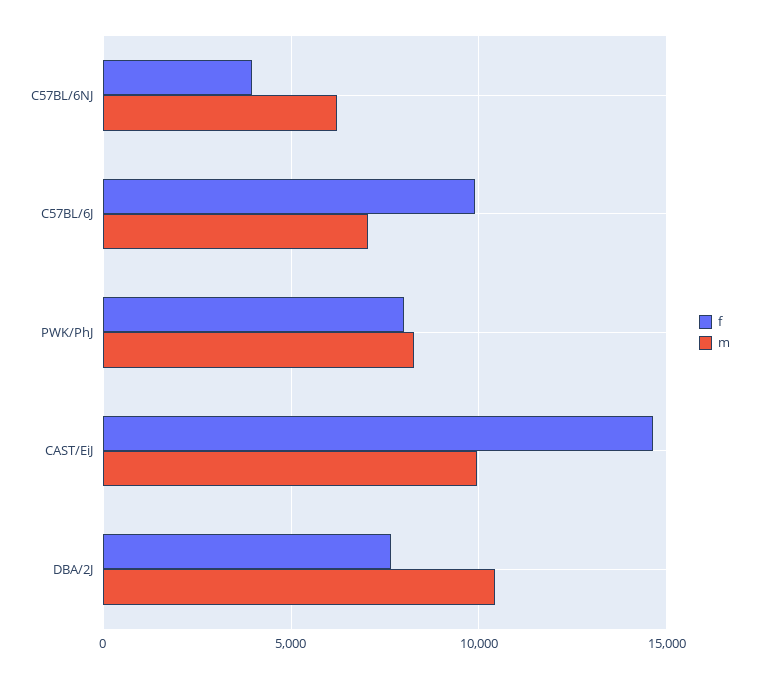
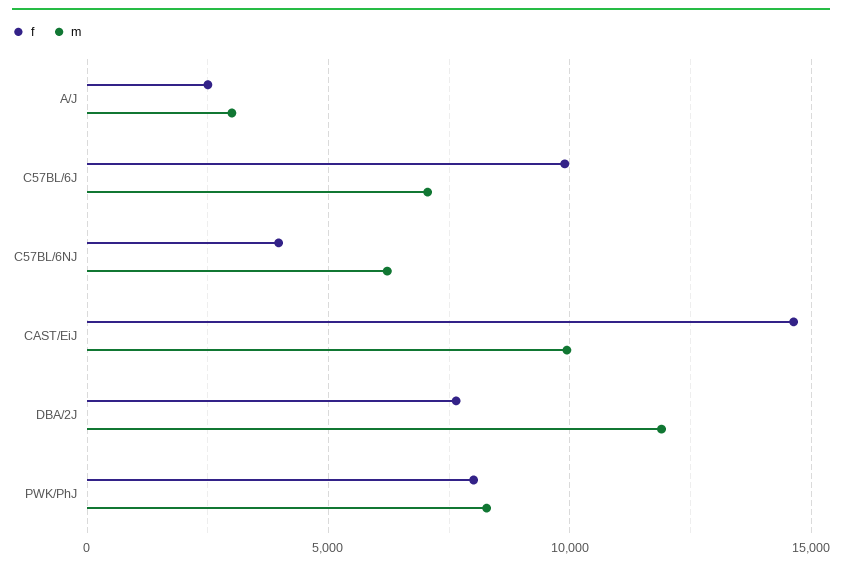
  {
    "f": {
      "C57BL/6NJ": 4000,
      "C57BL/6J": 10000,
      "PWK/PhJ": 8000,
      "CAST/EiJ": 14500,
-     "DBA/2J": 7500
+     "DBA/2J": 7500,
+     "A/J": 2500
    },
    "m": {
      "C57BL/6NJ": 6000,
      "C57BL/6J": 7000,
      "PWK/PhJ": 8500,
      "CAST/EiJ": 10000,
-     "DBA/2J": 10500
+     "DBA/2J": 12000,
+     "A/J": 3000
    }
  }

